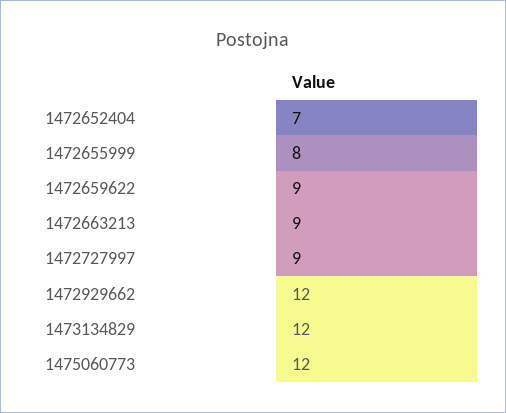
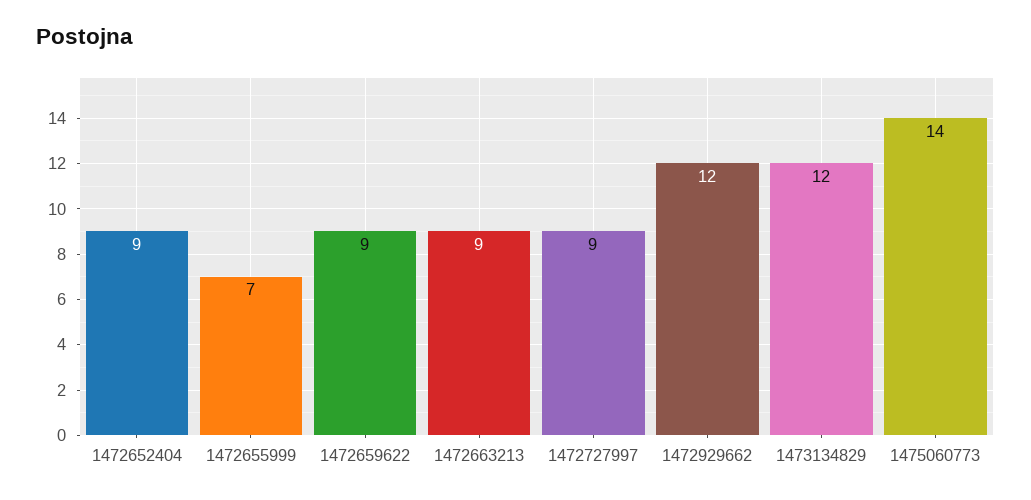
  {
-   "1472652404": 7,
+   "1472652404": 9,
-   "1472655999": 8,
+   "1472655999": 7,
    "1472659622": 9,
    "1472663213": 9,
    "1472727997": 9,
    "1472929662": 12,
    "1473134829": 12,
-   "1475060773": 12
+   "1475060773": 14
  }

